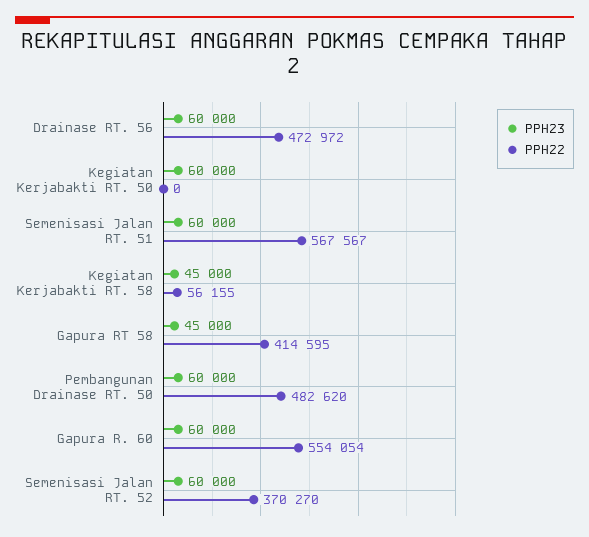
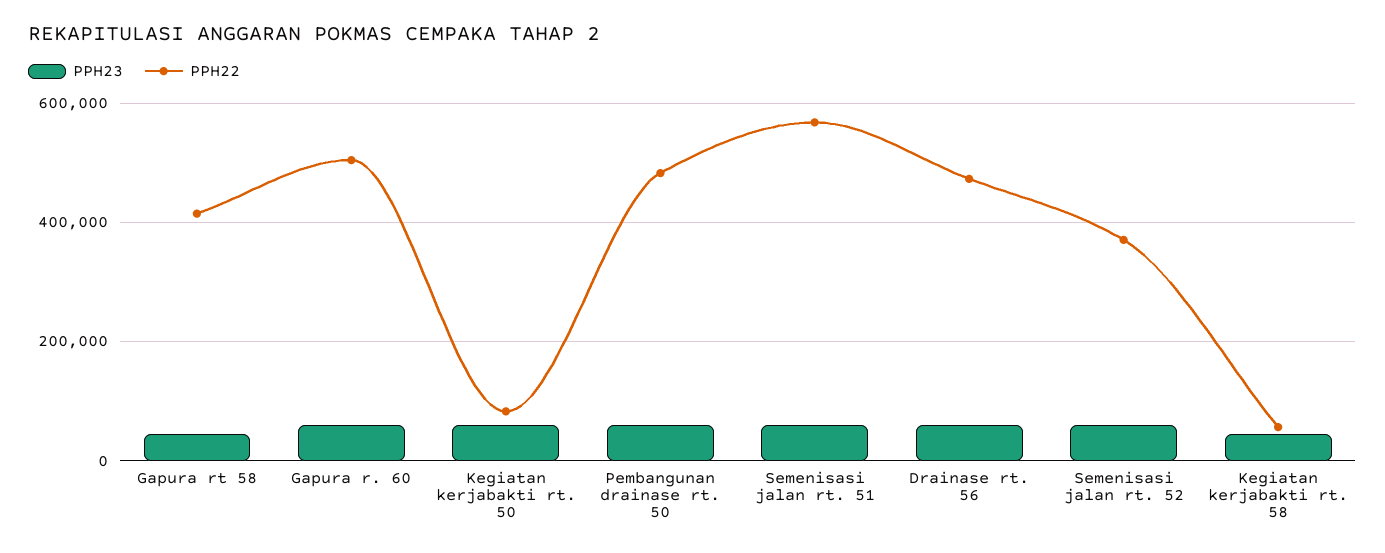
  {
    "PPH23": {
      "Drainase RT. 56": 60000,
      "Kegiatan Kerjabakti RT. 50": 60000,
      "Semenisasi Jalan RT. 51": 60000,
      "Kegiatan Kerjabakti RT. 58": 45000,
      "Gapura RT 58": 45000,
      "Pembangunan Drainase RT. 50": 60000,
      "Gapura R. 60": 60000,
      "Semenisasi Jalan RT. 52": 60000
    },
    "PPH22": {
      "Drainase RT. 56": 472972,
-     "Kegiatan Kerjabakti RT. 50": 0,
+     "Kegiatan Kerjabakti RT. 50": 80000,
      "Semenisasi Jalan RT. 51": 567567,
      "Kegiatan Kerjabakti RT. 58": 56155,
      "Gapura RT 58": 414595,
      "Pembangunan Drainase RT. 50": 482620,
-     "Gapura R. 60": 554054,
+     "Gapura R. 60": 500000,
      "Semenisasi Jalan RT. 52": 370270
    }
  }

